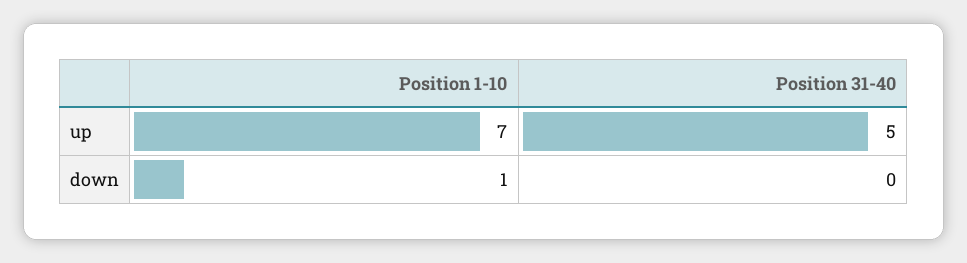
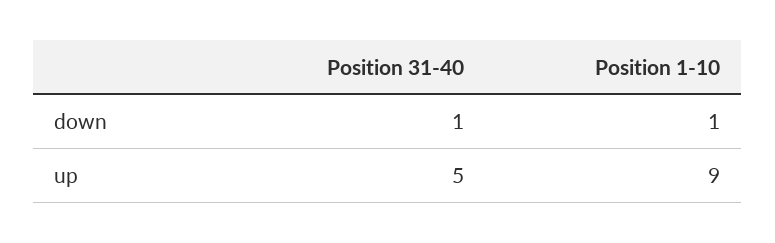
  {
    "Position 1-10": {
-     "up": 7,
+     "up": 9,
      "down": 1
    },
    "Position 31-40": {
      "up": 5,
-     "down": 0
+     "down": 1
    }
  }

